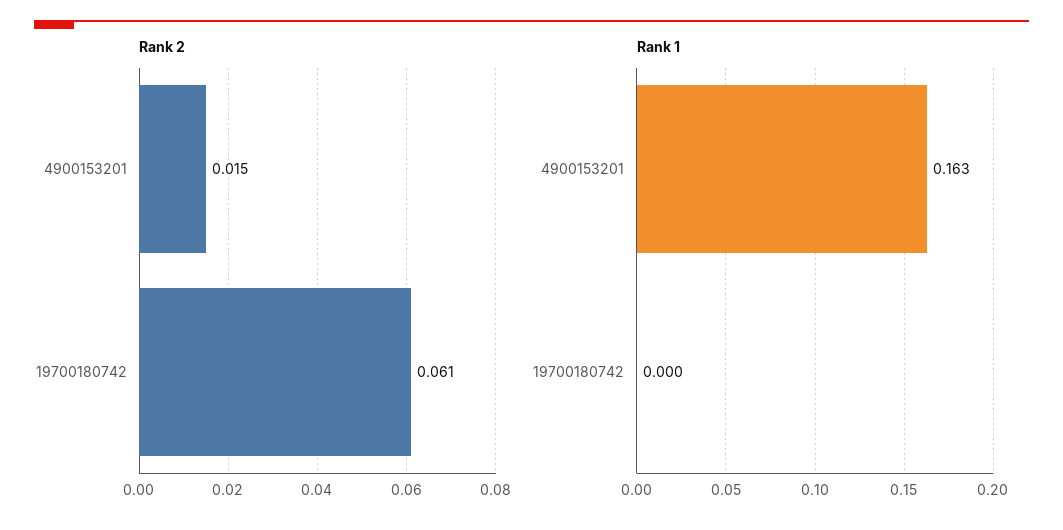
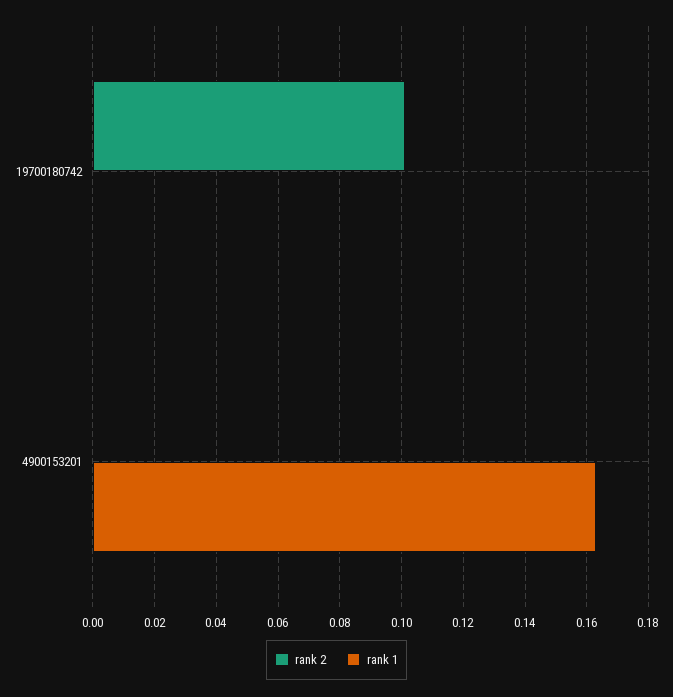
  {
    "Rank 2": {
-     "4900153201": 0.015,
+     "4900153201": 0,
-     "19700180742": 0.061
+     "19700180742": 0.1
    },
    "Rank 1": {
      "4900153201": 0.163,
      "19700180742": 0
    }
  }

